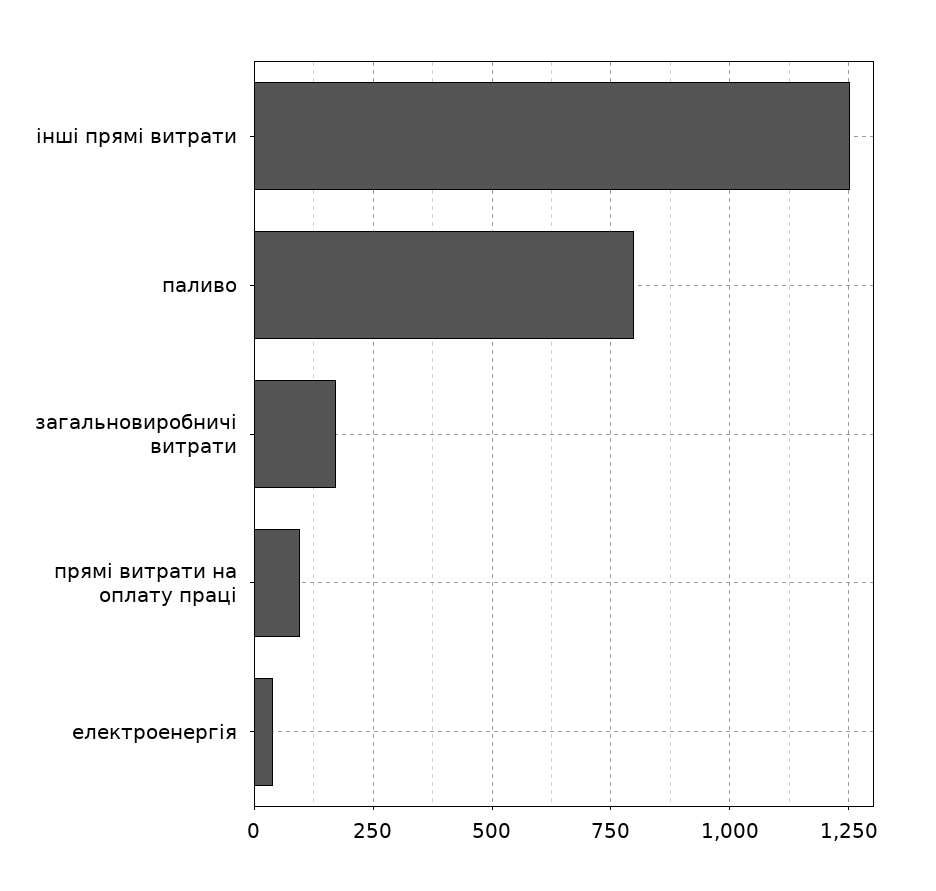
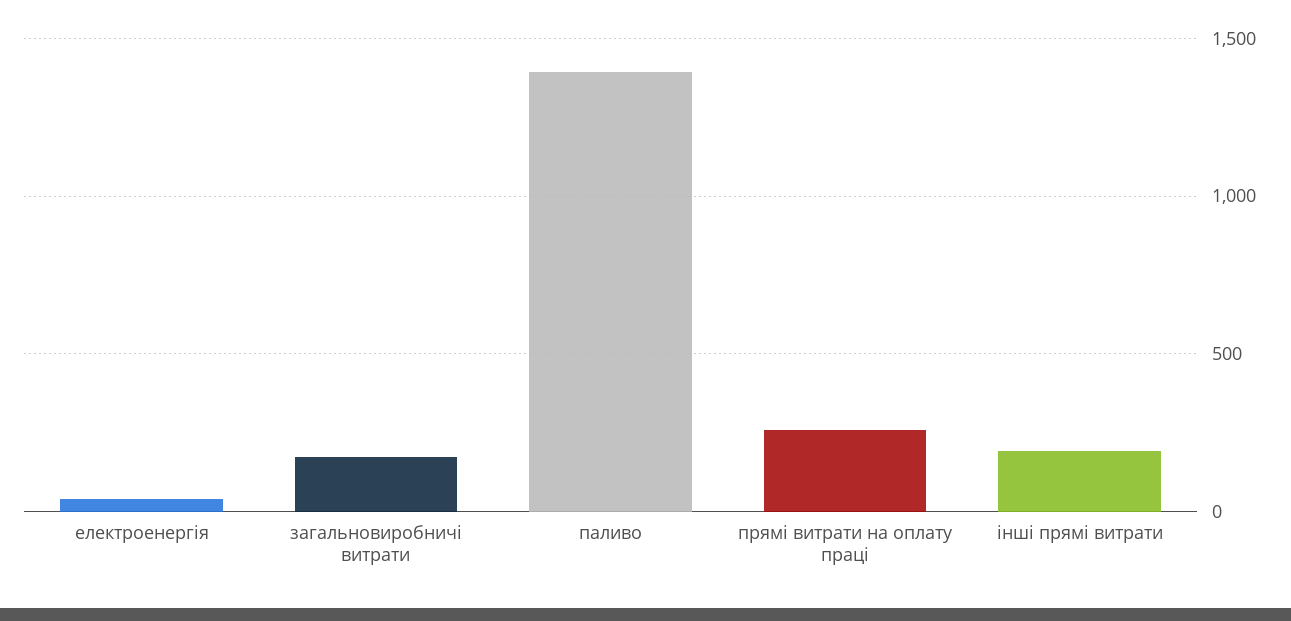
  {
-   "інші прямі витрати": 1250,
+   "інші прямі витрати": 200,
-   "паливо": 800,
+   "паливо": 1400,
    "загальновиробничі витрати": 175,
-   "прямі витрати на оплату праці": 100,
+   "прямі витрати на оплату праці": 250,
    "електроенергія": 50
  }

